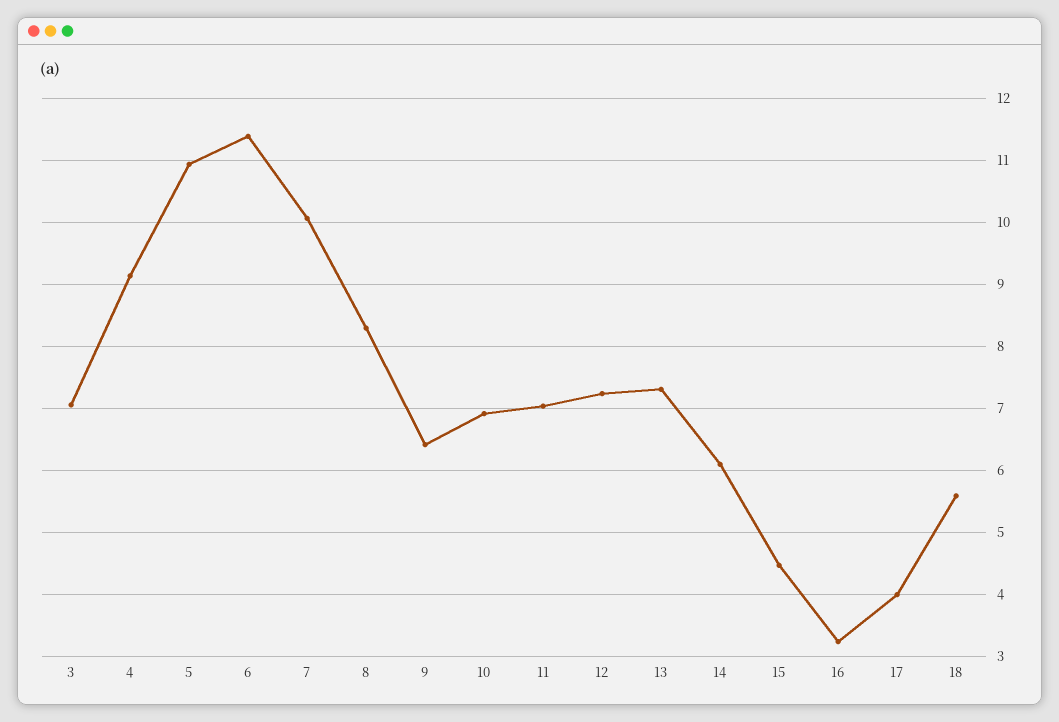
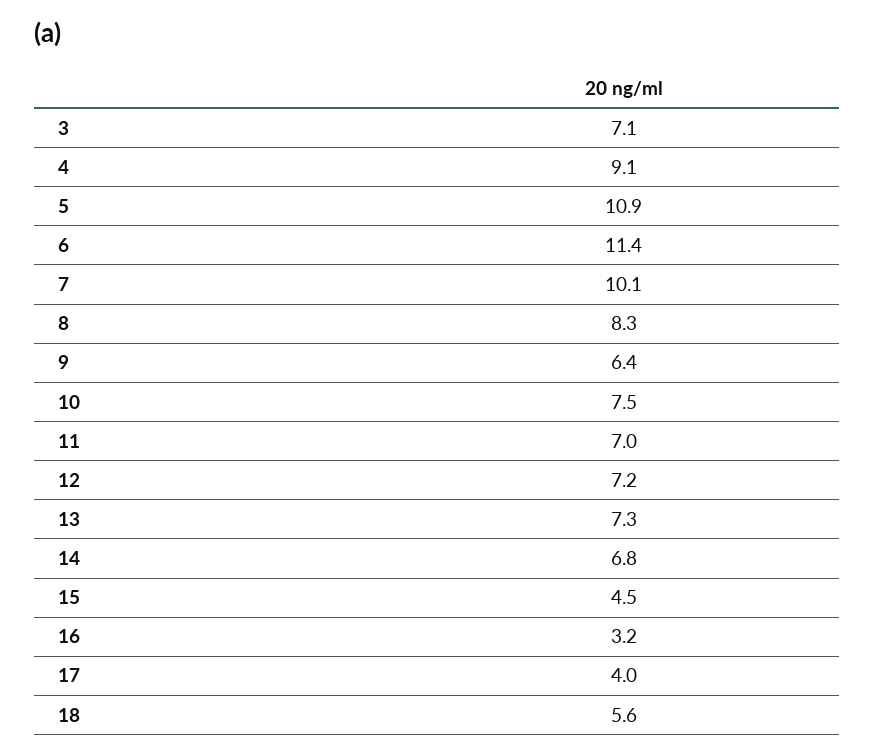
  {
    "3": 7.1,
    "4": 9.1,
    "5": 10.9,
    "6": 11.4,
    "7": 10.1,
    "8": 8.3,
    "9": 6.4,
-   "10": 6.9,
+   "10": 7.5,
    "11": 7,
    "12": 7.2,
    "13": 7.3,
-   "14": 6.1,
+   "14": 6.8,
    "15": 4.5,
    "16": 3.2,
    "17": 4,
    "18": 5.6
  }

